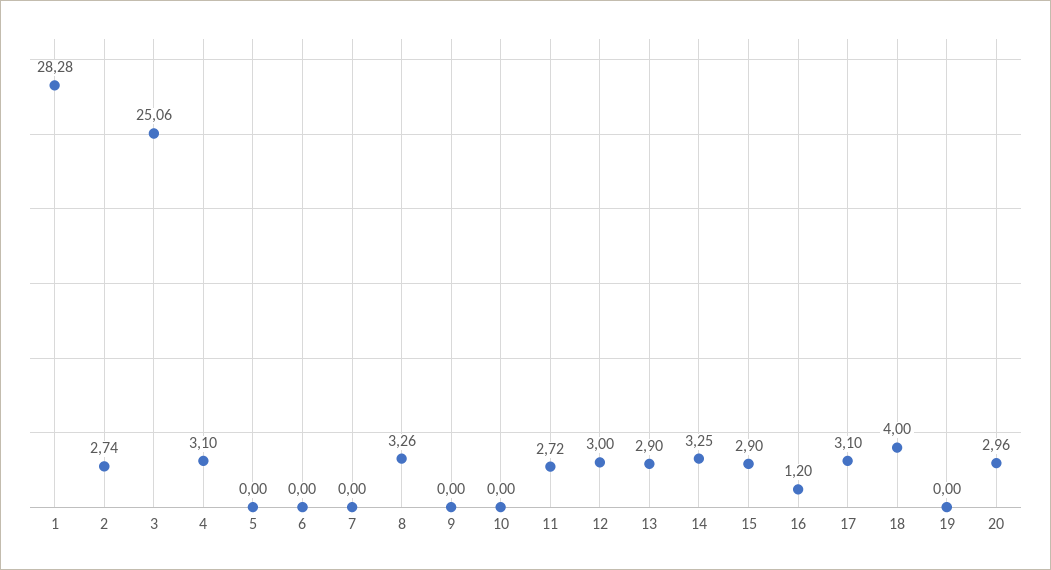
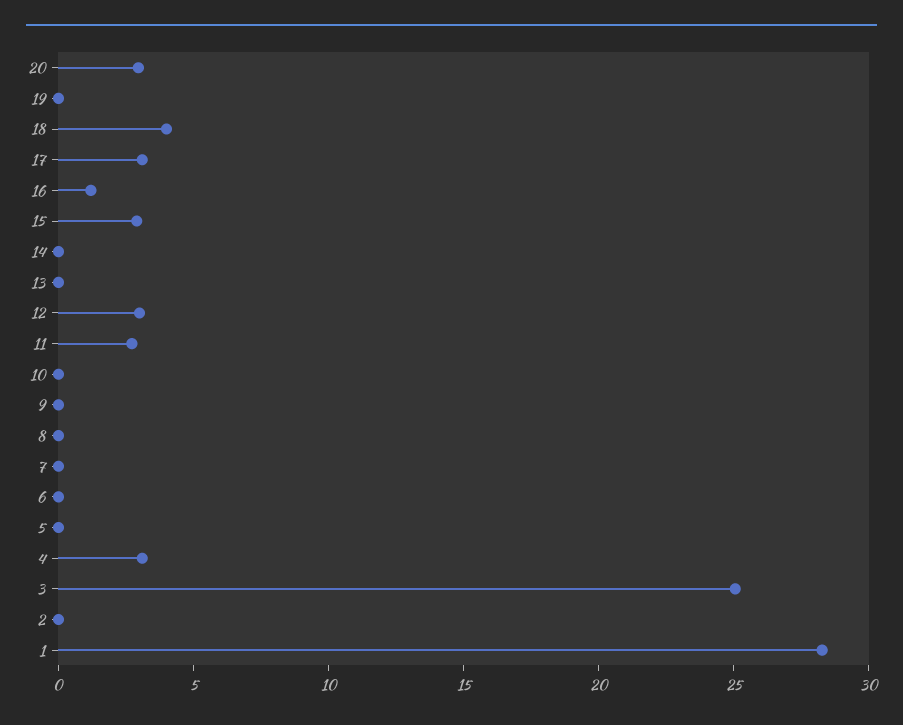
  {
    "1": 28.28,
-   "2": 2.74,
+   "2": 0,
    "3": 25.06,
    "4": 3.1,
    "5": 0,
    "6": 0,
    "7": 0,
-   "8": 3.26,
+   "8": 0,
    "9": 0,
    "10": 0,
    "11": 2.72,
    "12": 3,
-   "13": 2.9,
+   "13": 0,
-   "14": 3.25,
+   "14": 0,
    "15": 2.9,
    "16": 1.2,
    "17": 3.1,
    "18": 4,
    "19": 0,
    "20": 2.96
  }

